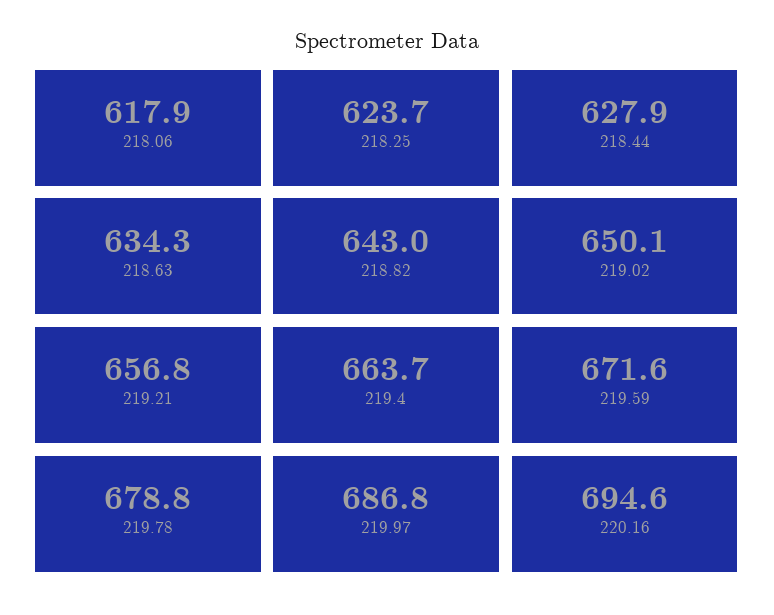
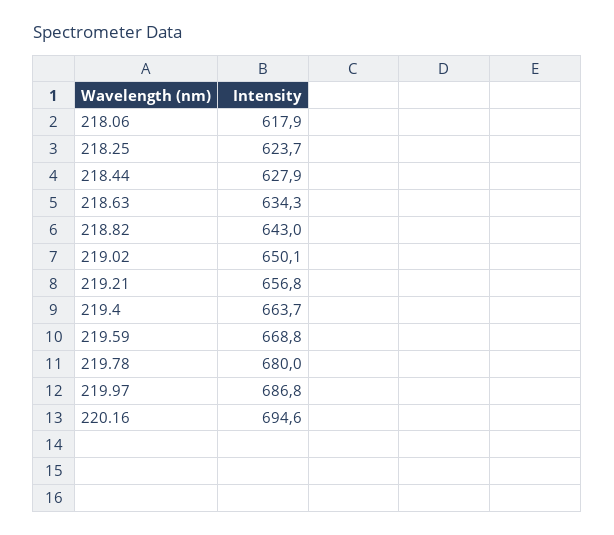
  {
    "218.06": 617.9,
    "218.25": 623.7,
    "218.44": 627.9,
    "218.63": 634.3,
    "218.82": 643,
    "219.02": 650.1,
    "219.21": 656.8,
    "219.4": 663.7,
-   "219.59": 671.6,
+   "219.59": 668.8,
-   "219.78": 678.8,
+   "219.78": 680,
    "219.97": 686.8,
    "220.16": 694.6
  }

